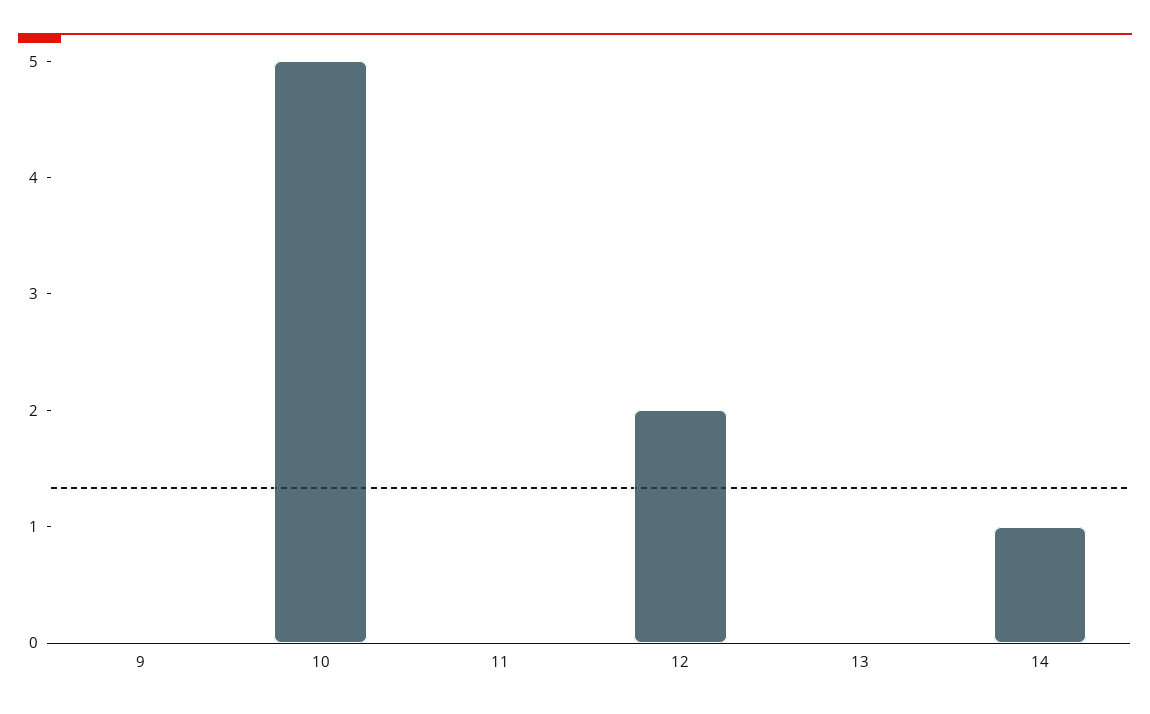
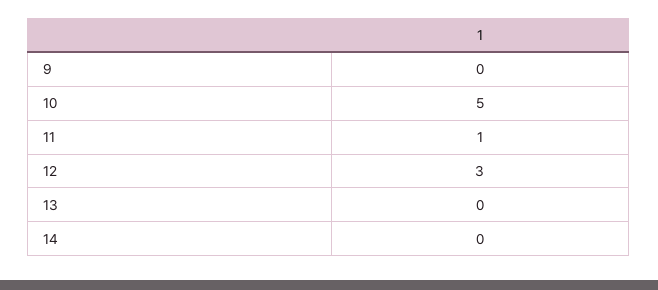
  {
    "9": 0,
    "10": 5,
-   "11": 0,
+   "11": 1,
-   "12": 2,
+   "12": 3,
    "13": 0,
-   "14": 1
+   "14": 0
  }

